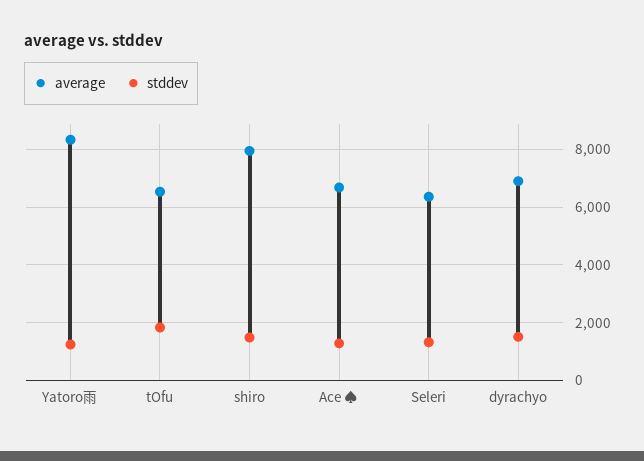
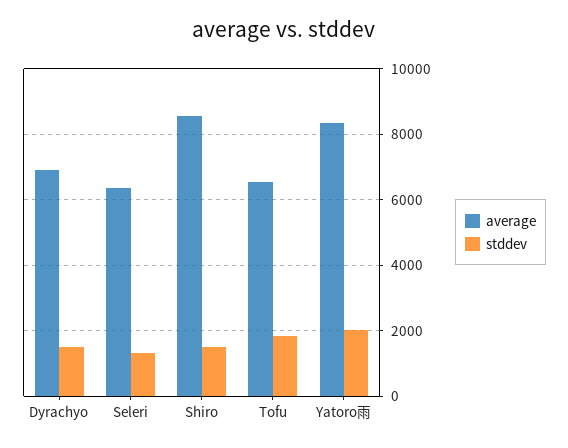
  {
    "average": {
      "Yatoro雨": 8400,
      "tOfu": 6600,
-     "shiro": 8000,
+     "shiro": 8600,
-     "Ace ♠": 6750,
      "Seleri": 6400,
      "dyrachyo": 7000
    },
    "stddev": {
-     "Yatoro雨": 1250,
+     "Yatoro雨": 2000,
      "tOfu": 1800,
      "shiro": 1400,
-     "Ace ♠": 1250,
      "Seleri": 1400,
      "dyrachyo": 1600
    }
  }

